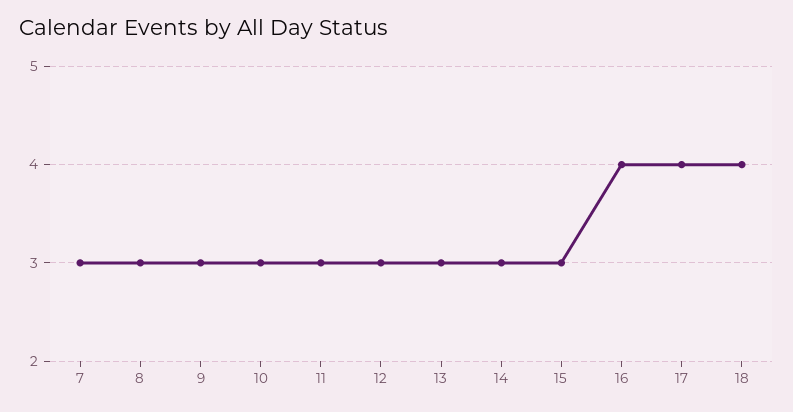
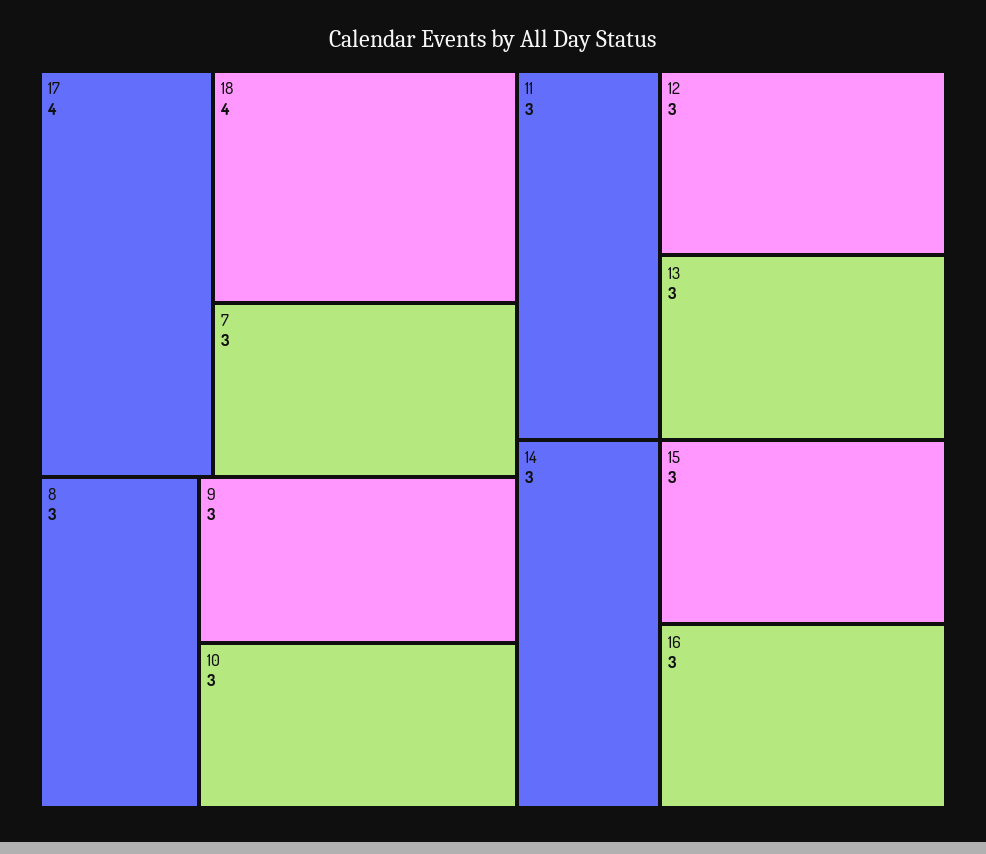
  {
    "7": 3,
    "8": 3,
    "9": 3,
    "10": 3,
    "11": 3,
    "12": 3,
    "13": 3,
    "14": 3,
    "15": 3,
-   "16": 4,
+   "16": 3,
    "17": 4,
    "18": 4
  }

